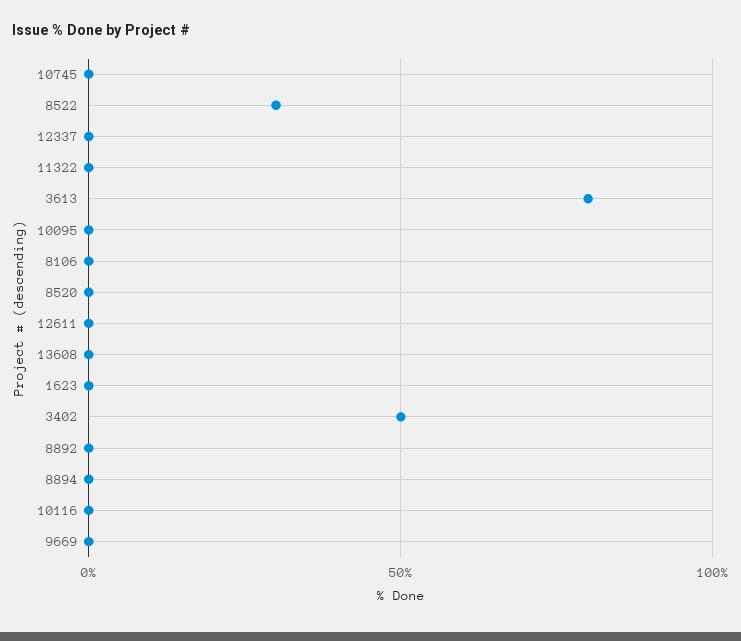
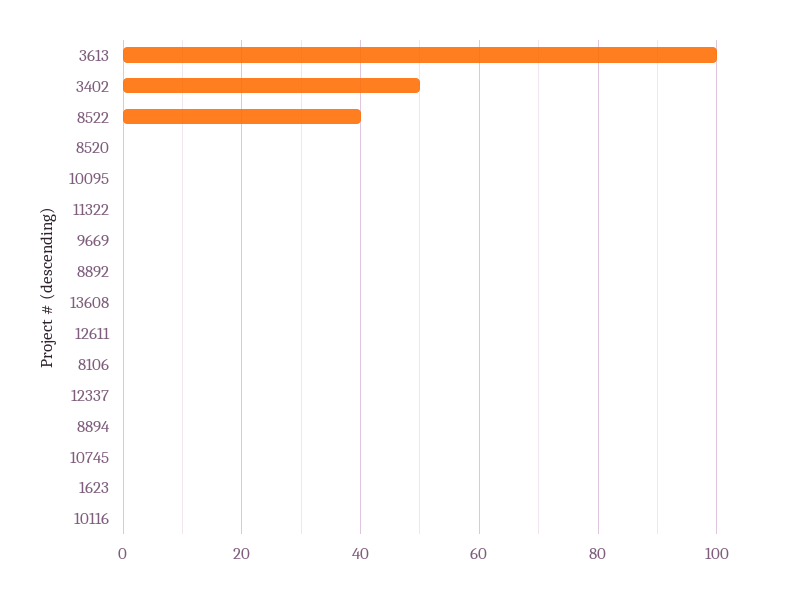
  {
    "10745": 0,
-   "8522": 30,
+   "8522": 40,
    "12337": 0,
    "11322": 0,
-   "3613": 80,
+   "3613": 100,
    "10095": 0,
    "8106": 0,
    "8520": 0,
    "12611": 0,
    "13608": 0,
    "1623": 0,
    "3402": 50,
    "8892": 0,
    "8894": 0,
    "10116": 0,
    "9669": 0
  }

